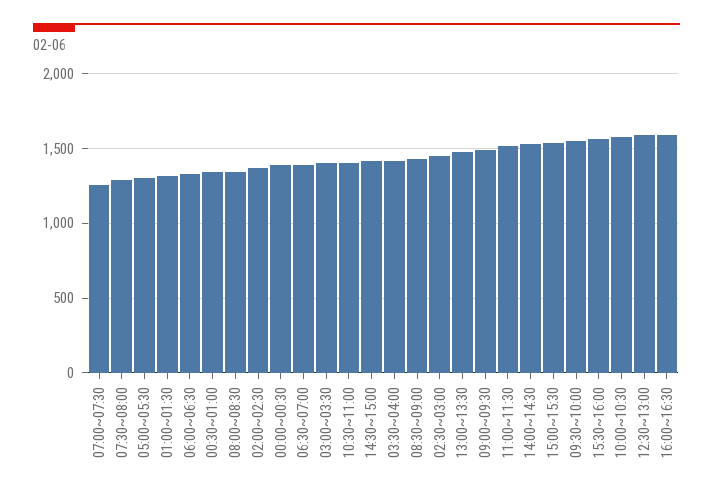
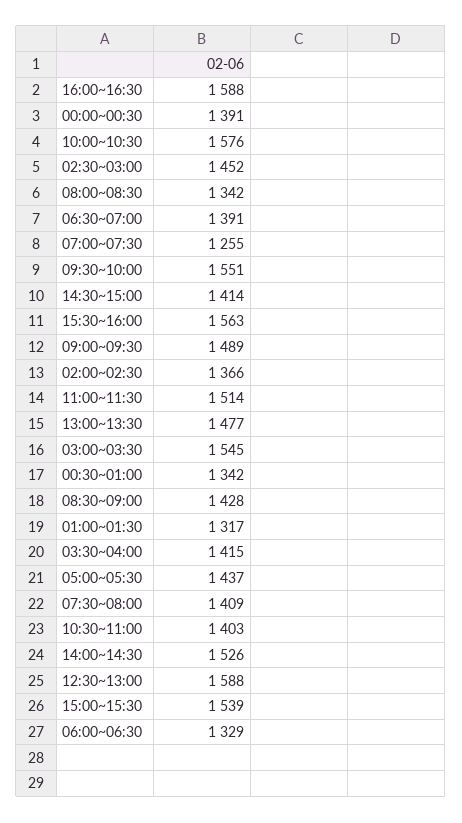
  {
    "07:00~07:30": 1255,
-   "07:30~08:00": 1300,
+   "07:30~08:00": 1409,
-   "05:00~05:30": 1300,
+   "05:00~05:30": 1437,
    "01:00~01:30": 1317,
    "06:00~06:30": 1329,
    "00:30~01:00": 1342,
    "08:00~08:30": 1342,
    "02:00~02:30": 1366,
    "00:00~00:30": 1391,
    "06:30~07:00": 1391,
-   "03:00~03:30": 1400,
+   "03:00~03:30": 1545,
    "10:30~11:00": 1403,
    "14:30~15:00": 1414,
    "03:30~04:00": 1415,
    "08:30~09:00": 1428,
    "02:30~03:00": 1452,
    "13:00~13:30": 1477,
    "09:00~09:30": 1489,
    "11:00~11:30": 1514,
    "14:00~14:30": 1526,
    "15:00~15:30": 1539,
    "09:30~10:00": 1551,
    "15:30~16:00": 1563,
    "10:00~10:30": 1576,
    "12:30~13:00": 1588,
    "16:00~16:30": 1588
  }

